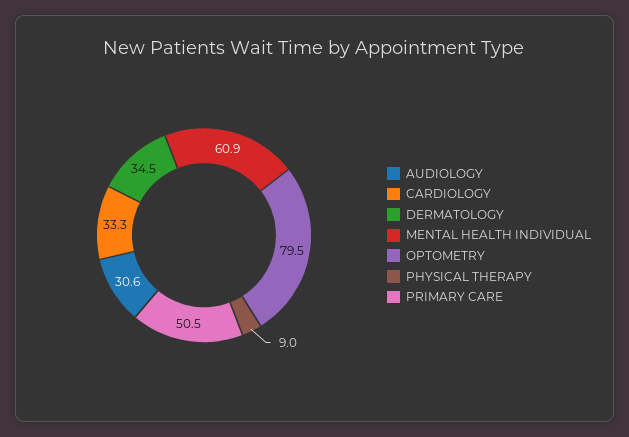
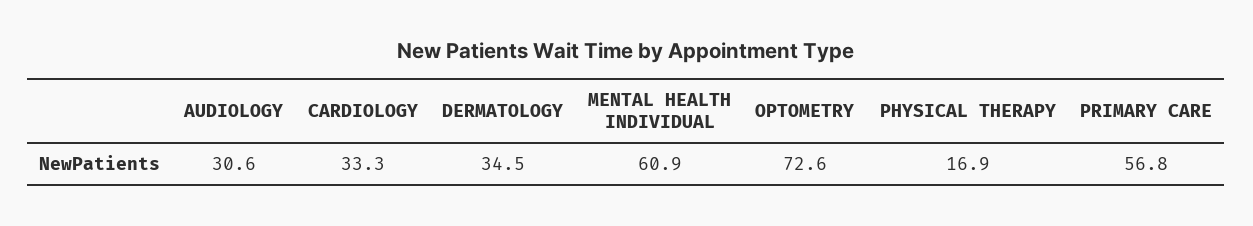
  {
    "AUDIOLOGY": 30.6,
    "CARDIOLOGY": 33.3,
    "DERMATOLOGY": 34.5,
    "MENTAL HEALTH INDIVIDUAL": 60.9,
-   "OPTOMETRY": 79.5,
+   "OPTOMETRY": 72.6,
-   "PHYSICAL THERAPY": 9,
+   "PHYSICAL THERAPY": 16.9,
-   "PRIMARY CARE": 50.5
+   "PRIMARY CARE": 56.8
  }

